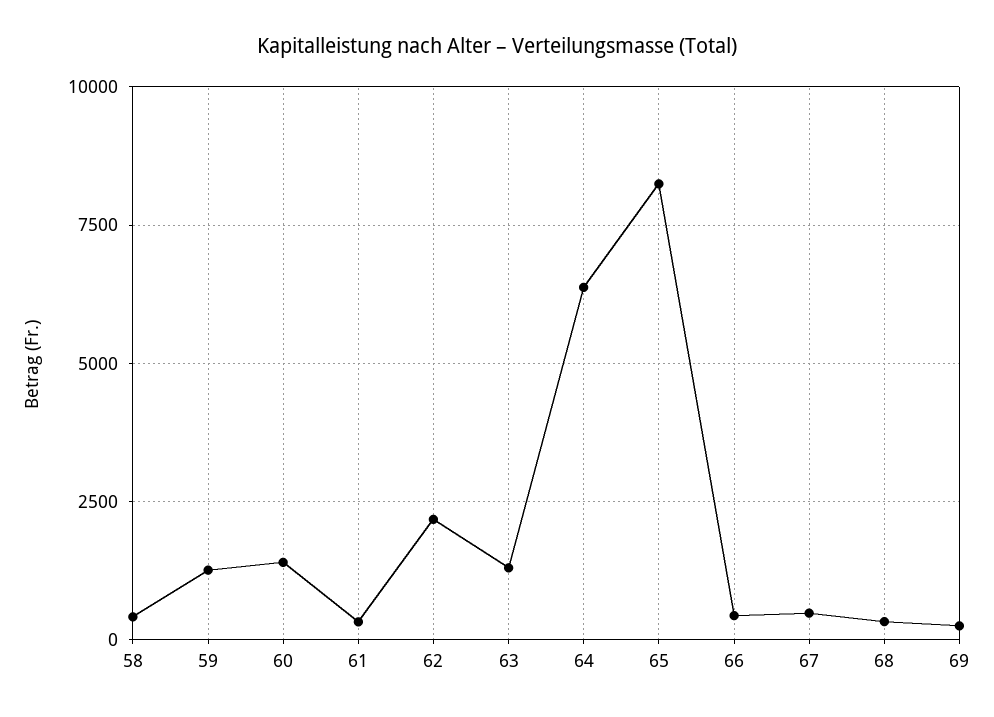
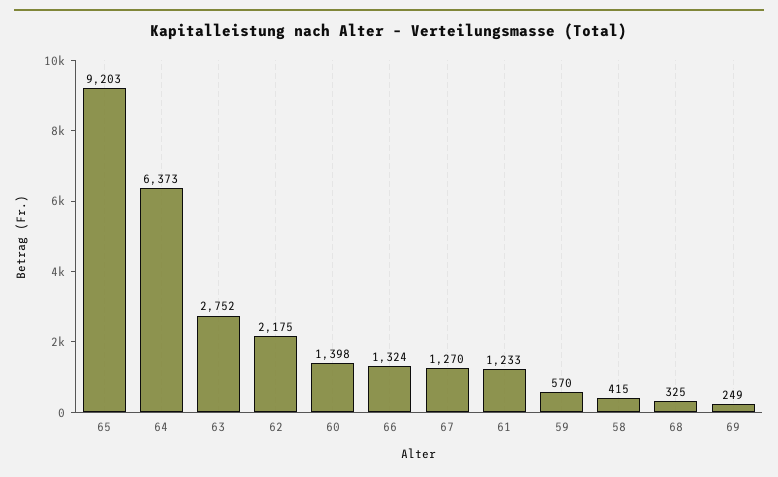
  {
    "58": 415,
-   "59": 1250,
+   "59": 570,
    "60": 1398,
-   "61": 250,
+   "61": 1233,
    "62": 2175,
-   "63": 1250,
+   "63": 2752,
    "64": 6373,
-   "65": 8250,
+   "65": 9203,
-   "66": 500,
+   "66": 1324,
-   "67": 500,
+   "67": 1270,
    "68": 325,
    "69": 249
  }

